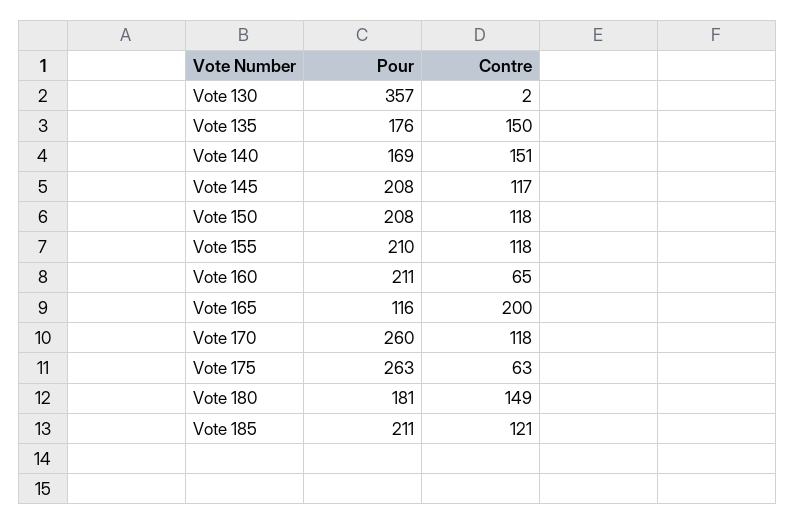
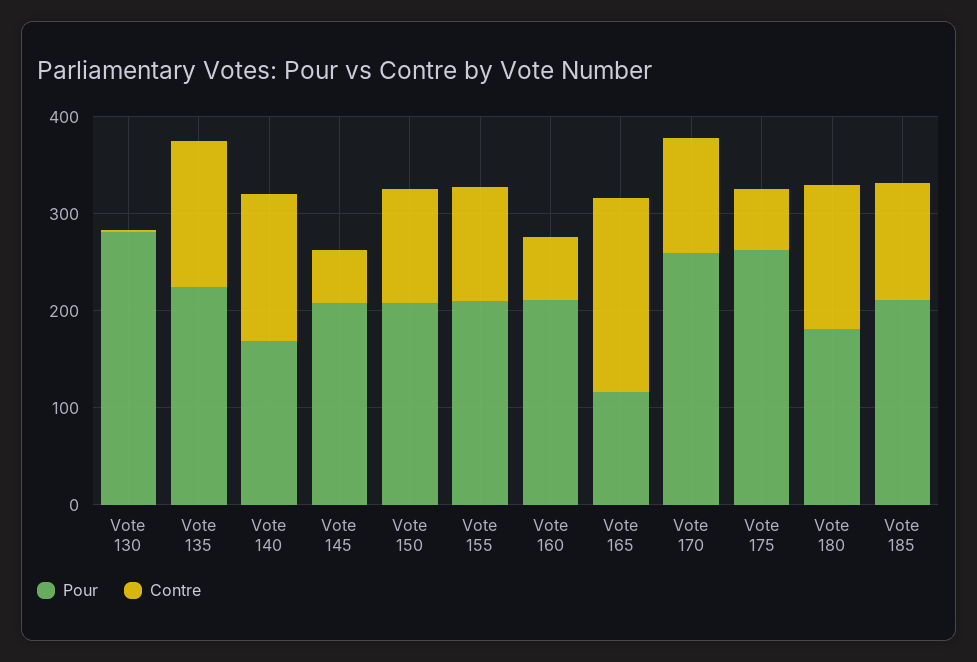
  {
    "Pour": {
-     "Vote 130": 357,
+     "Vote 130": 280,
-     "Vote 135": 176,
+     "Vote 135": 220,
      "Vote 140": 169,
      "Vote 145": 208,
      "Vote 150": 208,
      "Vote 155": 210,
      "Vote 160": 211,
      "Vote 165": 116,
      "Vote 170": 260,
      "Vote 175": 263,
      "Vote 180": 181,
      "Vote 185": 211
    },
    "Contre": {
      "Vote 130": 2,
      "Vote 135": 150,
      "Vote 140": 151,
-     "Vote 145": 117,
+     "Vote 145": 60,
      "Vote 150": 118,
      "Vote 155": 118,
      "Vote 160": 65,
      "Vote 165": 200,
      "Vote 170": 118,
      "Vote 175": 63,
      "Vote 180": 149,
      "Vote 185": 121
    }
  }

